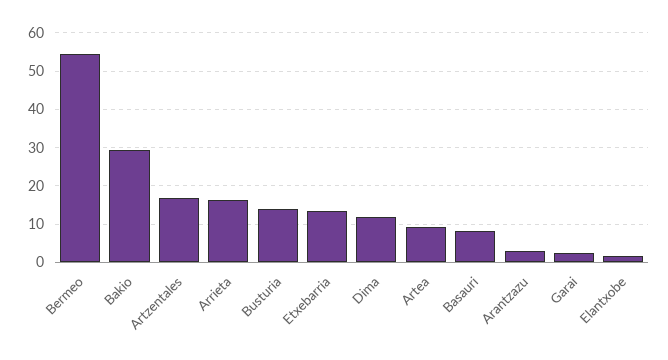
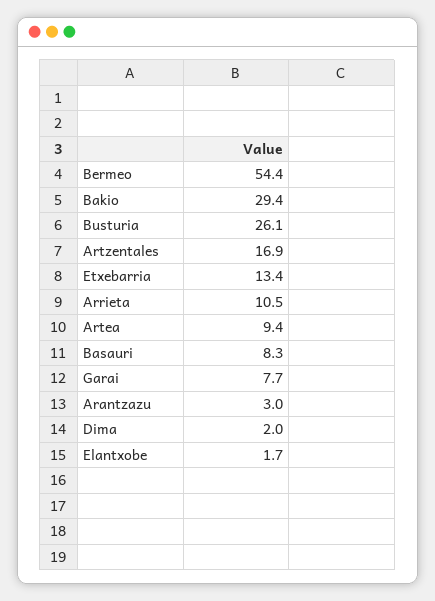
  {
    "Bermeo": 54.4,
    "Bakio": 29.4,
    "Artzentales": 16.9,
-   "Arrieta": 16,
+   "Arrieta": 10.5,
-   "Busturia": 14,
+   "Busturia": 26.1,
    "Etxebarria": 13.4,
-   "Dima": 12,
+   "Dima": 2,
    "Artea": 9.4,
    "Basauri": 8.3,
    "Arantzazu": 3,
-   "Garai": 2,
+   "Garai": 7.7,
    "Elantxobe": 1.7
  }

